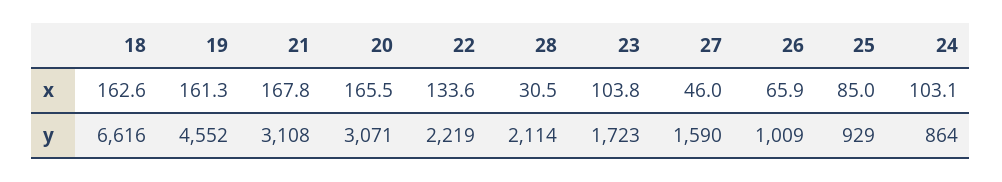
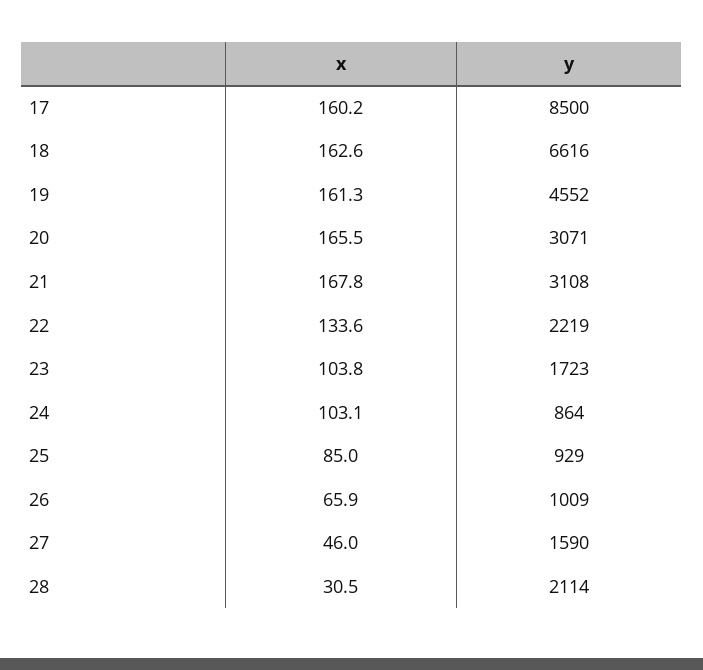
  {
    "18": {
      "x": 162.6,
      "y": 6616
    },
    "19": {
      "x": 161.3,
      "y": 4552
    },
    "21": {
      "x": 167.8,
      "y": 3108
    },
    "20": {
      "x": 165.5,
      "y": 3071
    },
    "22": {
      "x": 133.6,
      "y": 2219
    },
    "28": {
      "x": 30.5,
      "y": 2114
    },
    "23": {
      "x": 103.8,
      "y": 1723
    },
    "27": {
      "x": 46,
      "y": 1590
    },
    "26": {
      "x": 65.9,
      "y": 1009
    },
    "25": {
      "x": 85,
      "y": 929
    },
    "24": {
      "x": 103.1,
      "y": 864
-   }
+   },
+   "17": {
+     "x": 160.2,
+     "y": 8500
+   }
  }

